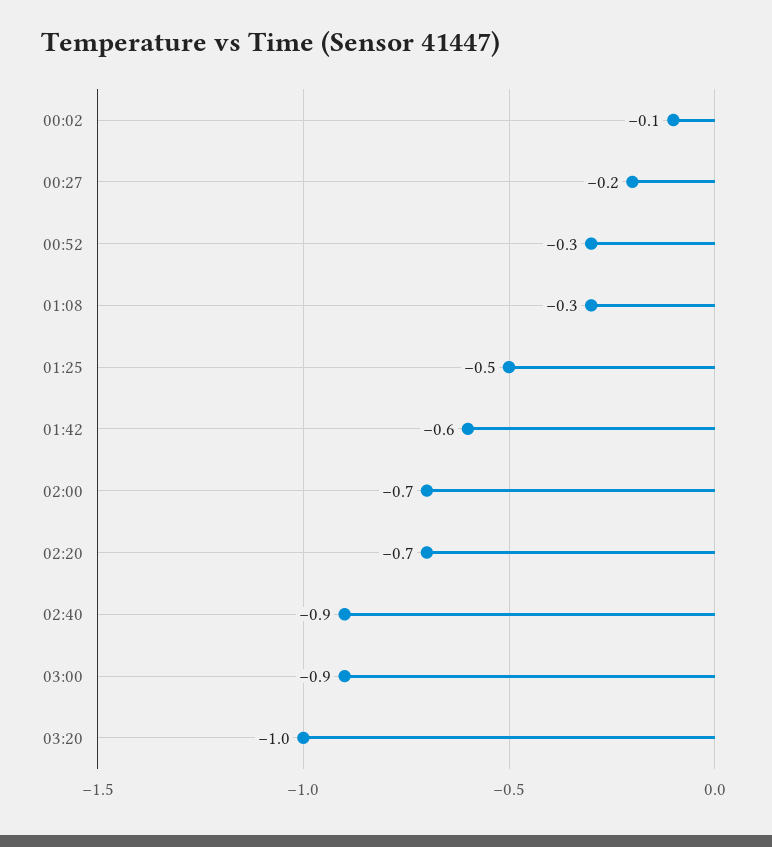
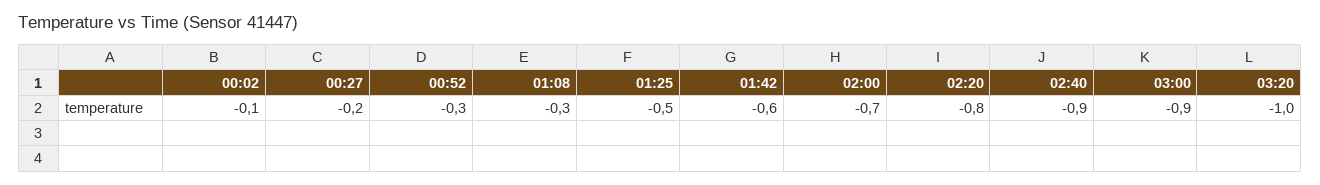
  {
    "00:02": -0.1,
    "00:27": -0.2,
    "00:52": -0.3,
    "01:08": -0.3,
    "01:25": -0.5,
    "01:42": -0.6,
    "02:00": -0.7,
-   "02:20": -0.7,
+   "02:20": -0.8,
    "02:40": -0.9,
    "03:00": -0.9,
    "03:20": -1
  }

